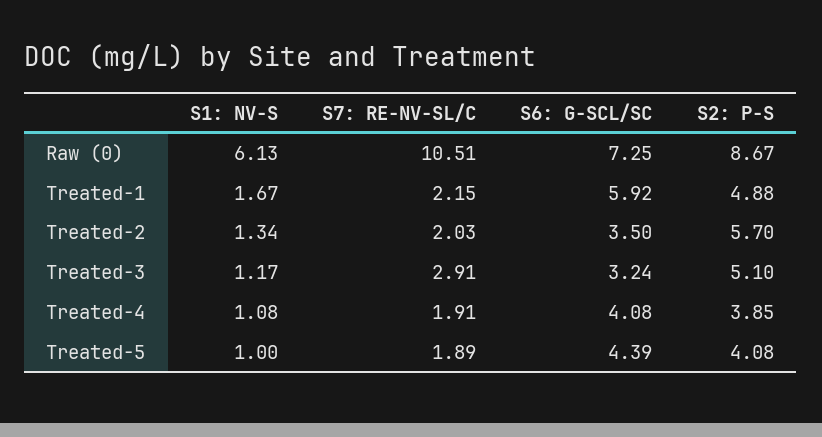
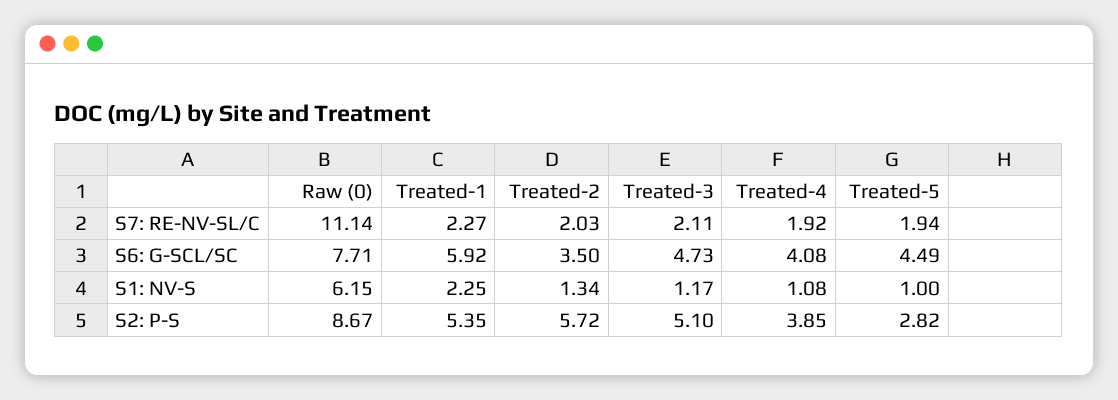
  {
    "S1: NV-S": {
-     "Raw (0)": 6.13,
+     "Raw (0)": 6.15,
-     "Treated-1": 1.67,
+     "Treated-1": 2.25,
      "Treated-2": 1.34,
      "Treated-3": 1.17,
      "Treated-4": 1.08,
      "Treated-5": 1
    },
    "S7: RE-NV-SL/C": {
-     "Raw (0)": 10.51,
+     "Raw (0)": 11.14,
-     "Treated-1": 2.15,
+     "Treated-1": 2.27,
      "Treated-2": 2.03,
-     "Treated-3": 2.91,
+     "Treated-3": 2.11,
-     "Treated-4": 1.91,
+     "Treated-4": 1.92,
-     "Treated-5": 1.89
+     "Treated-5": 1.94
    },
    "S6: G-SCL/SC": {
-     "Raw (0)": 7.25,
+     "Raw (0)": 7.71,
      "Treated-1": 5.92,
      "Treated-2": 3.5,
-     "Treated-3": 3.24,
+     "Treated-3": 4.73,
      "Treated-4": 4.08,
-     "Treated-5": 4.39
+     "Treated-5": 4.49
    },
    "S2: P-S": {
      "Raw (0)": 8.67,
-     "Treated-1": 4.88,
+     "Treated-1": 5.35,
-     "Treated-2": 5.7,
+     "Treated-2": 5.72,
      "Treated-3": 5.1,
      "Treated-4": 3.85,
-     "Treated-5": 4.08
+     "Treated-5": 2.82
    }
  }

